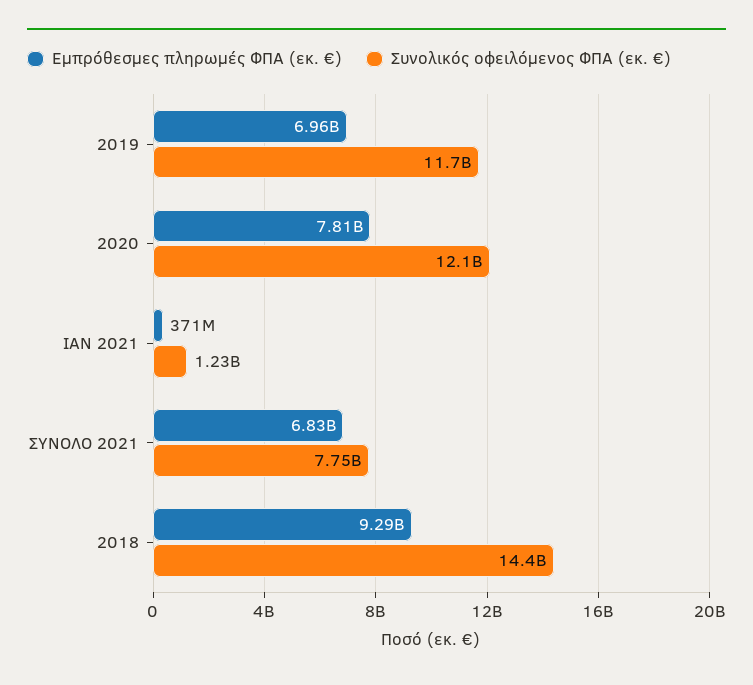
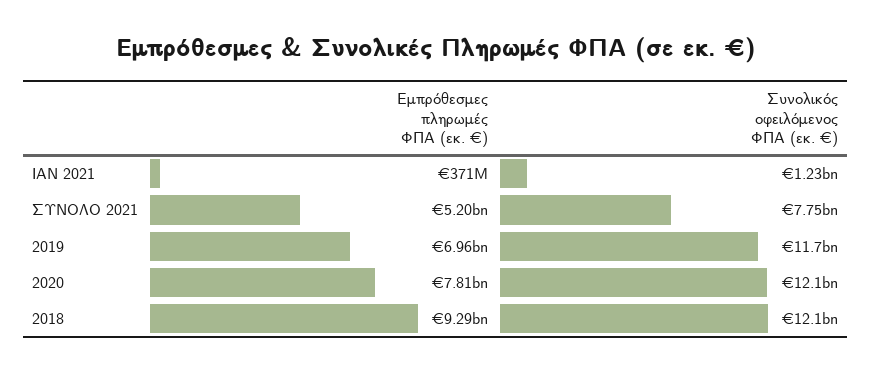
  {
    "Εμπρόθεσμες πληρωμές ΦΠΑ (εκ. €)": {
      "2019": 6960000000,
      "2020": 7810000000,
      "ΙΑΝ 2021": 371000000,
-     "ΣΥΝΟΛΟ 2021": 6830000000,
+     "ΣΥΝΟΛΟ 2021": 5200000000,
      "2018": 9290000000
    },
    "Συνολικός οφειλόμενος ΦΠΑ (εκ. €)": {
      "2019": 11700000000,
      "2020": 12100000000,
      "ΙΑΝ 2021": 1230000000,
      "ΣΥΝΟΛΟ 2021": 7750000000,
-     "2018": 14400000000
+     "2018": 12100000000
    }
  }

